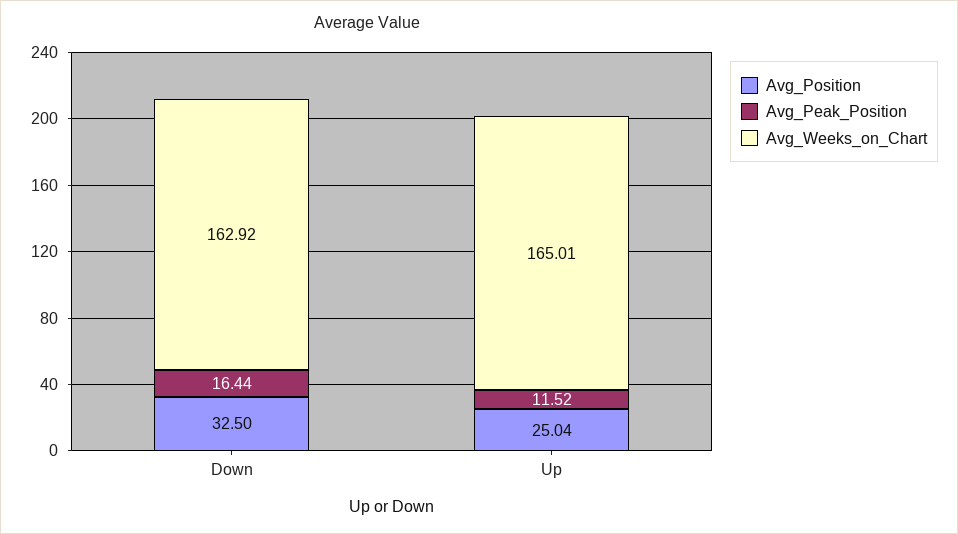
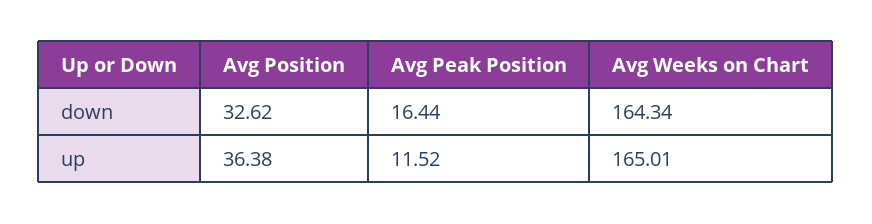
  {
    "Avg_Position": {
-     "Down": 32.5,
+     "Down": 32.62,
-     "Up": 25.04
+     "Up": 36.38
    },
    "Avg_Peak_Position": {
      "Down": 16.44,
      "Up": 11.52
    },
    "Avg_Weeks_on_Chart": {
-     "Down": 162.92,
+     "Down": 164.34,
      "Up": 165.01
    }
  }

